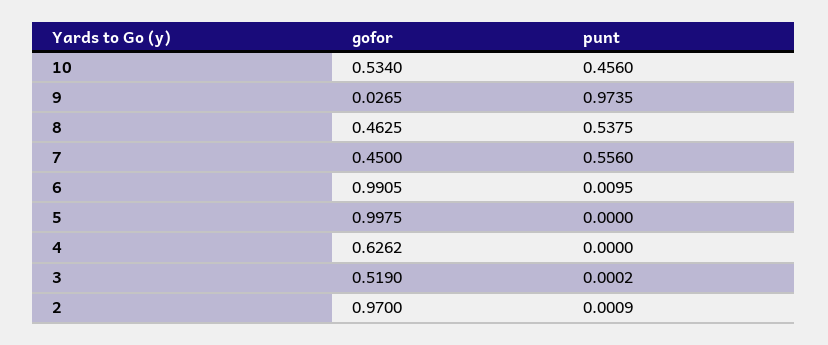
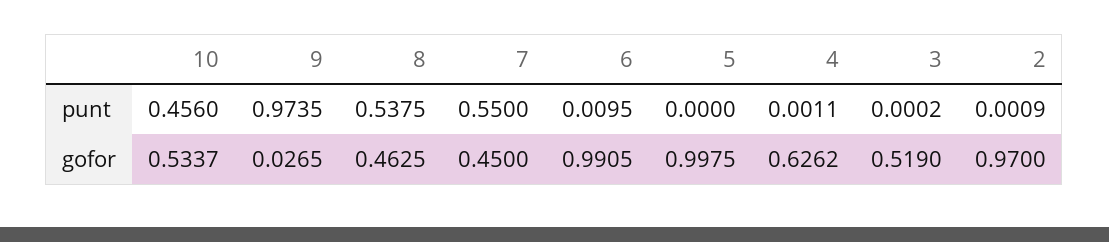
  {
    "gofor": {
-     "10": 0.534,
+     "10": 0.5337,
      "9": 0.0265,
      "8": 0.4625,
      "7": 0.45,
      "6": 0.9905,
      "5": 0.9975,
      "4": 0.6262,
      "3": 0.519,
      "2": 0.97
    },
    "punt": {
      "10": 0.456,
      "9": 0.9735,
      "8": 0.5375,
-     "7": 0.556,
+     "7": 0.55,
      "6": 0.0095,
      "5": 0,
-     "4": 0,
+     "4": 0.0011,
      "3": 0.0002,
      "2": 0.0009
    }
  }

